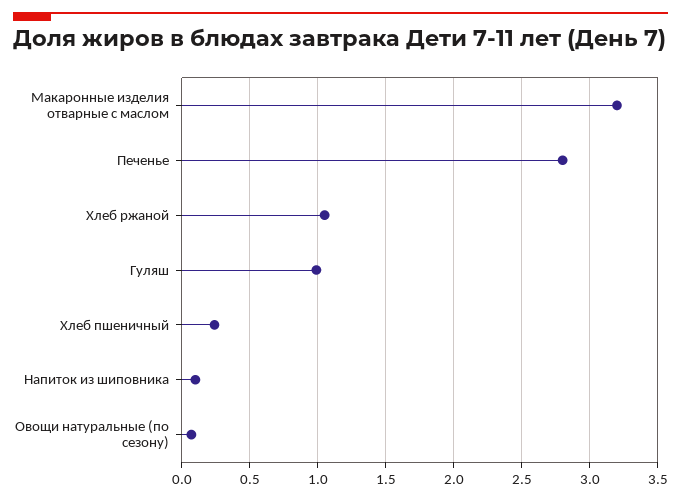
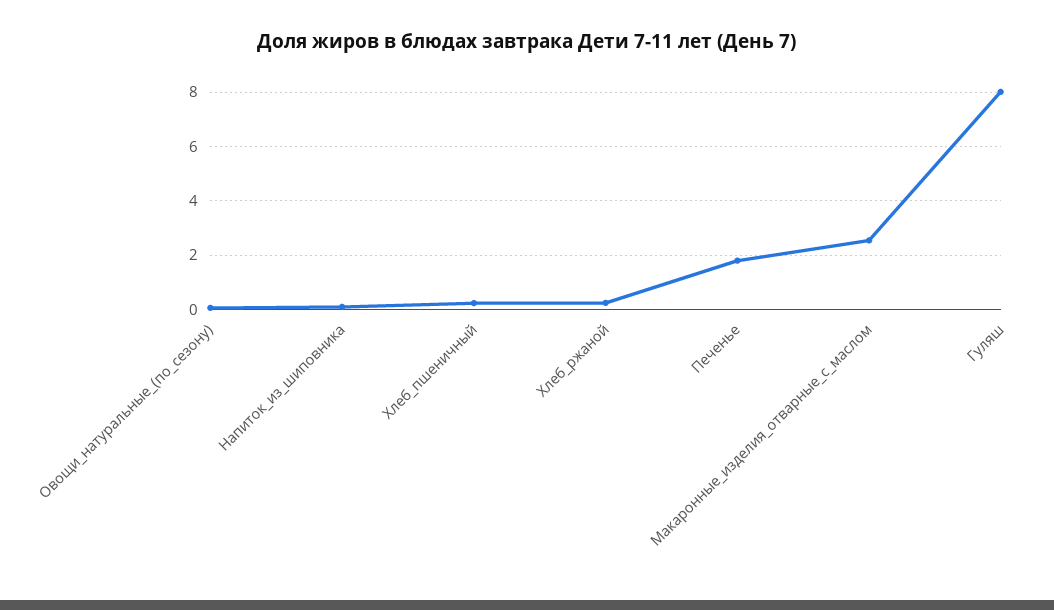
  {
-   "Макаронные изделия отварные с маслом": 3.2,
+   "Макаронные изделия отварные с маслом": 2.5,
-   "Печенье": 2.8,
+   "Печенье": 1.75,
-   "Хлеб ржаной": 1.05,
+   "Хлеб ржаной": 0.25,
-   "Гуляш": 1,
+   "Гуляш": 8,
    "Хлеб пшеничный": 0.25,
    "Напиток из шиповника": 0.1,
    "Овощи натуральные (по сезону)": 0.05
  }

